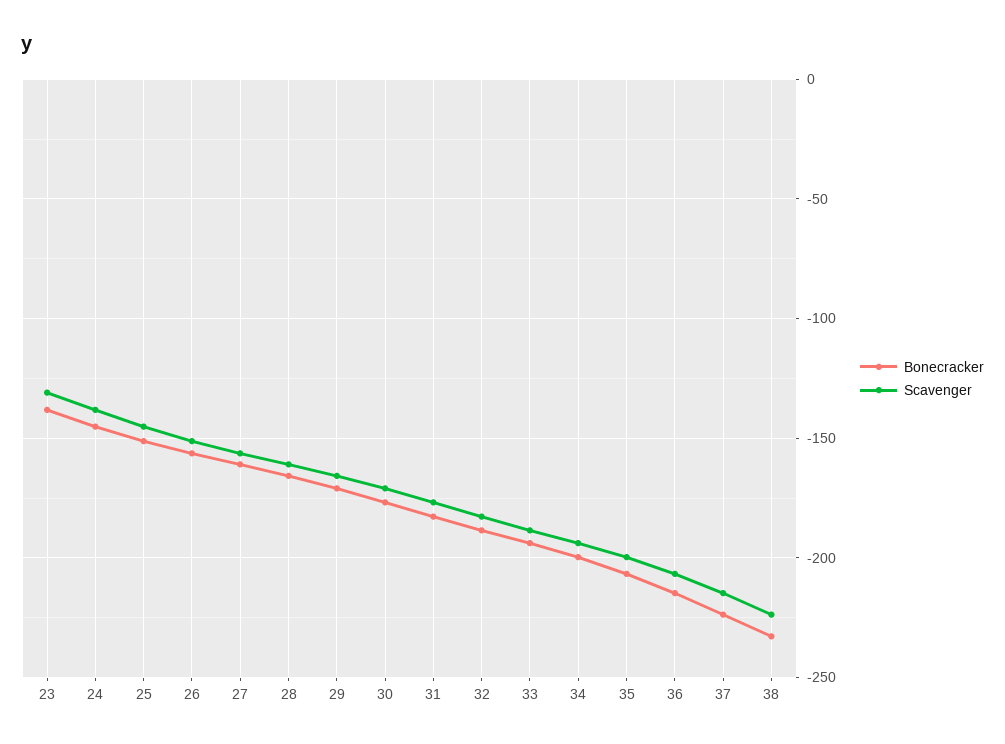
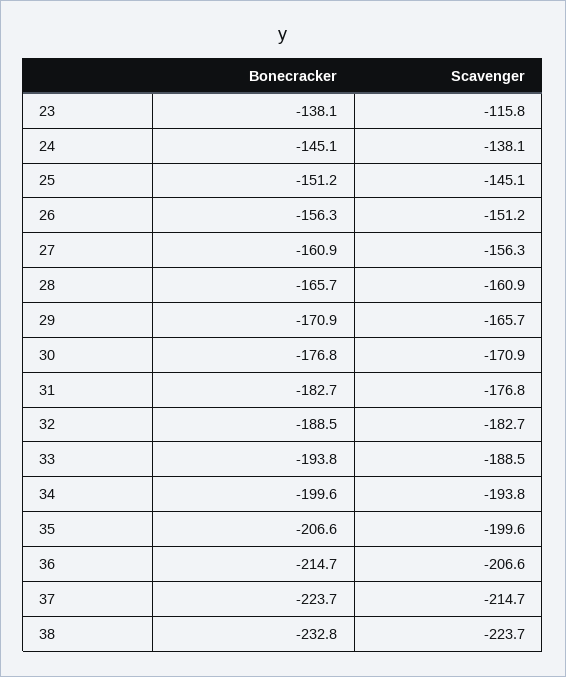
  {
    "Bonecracker": {
      "23": -138.1,
      "24": -145.1,
      "25": -151.2,
      "26": -156.3,
      "27": -160.9,
      "28": -165.7,
      "29": -170.9,
      "30": -176.8,
      "31": -182.7,
      "32": -188.5,
      "33": -193.8,
      "34": -199.6,
      "35": -206.6,
      "36": -214.7,
      "37": -223.7,
      "38": -232.8
    },
    "Scavenger": {
-     "23": -130,
+     "23": -115.8,
      "24": -138.1,
      "25": -145.1,
      "26": -151.2,
      "27": -156.3,
      "28": -160.9,
      "29": -165.7,
      "30": -170.9,
      "31": -176.8,
      "32": -182.7,
      "33": -188.5,
      "34": -193.8,
      "35": -199.6,
      "36": -206.6,
      "37": -214.7,
      "38": -223.7
    }
  }

